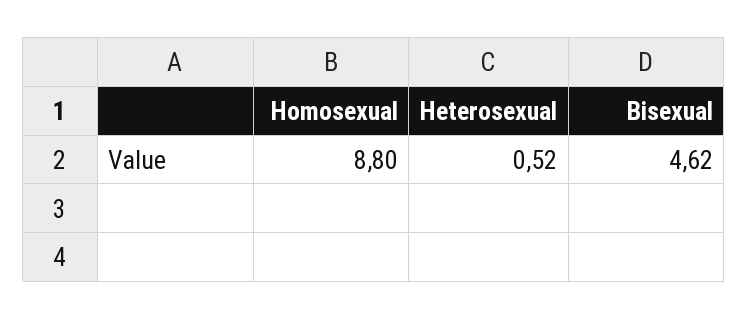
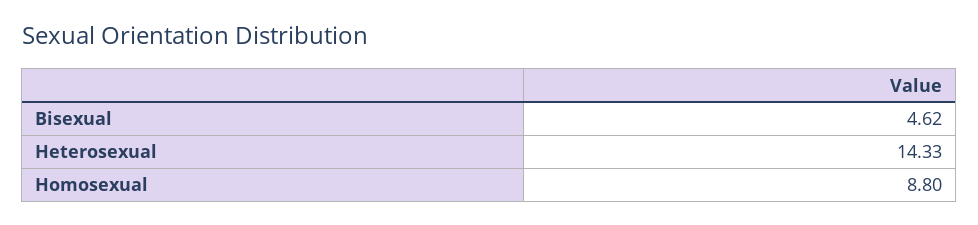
  {
    "Homosexual": 8.8,
-   "Heterosexual": 0.52,
+   "Heterosexual": 14.33,
    "Bisexual": 4.62
  }

